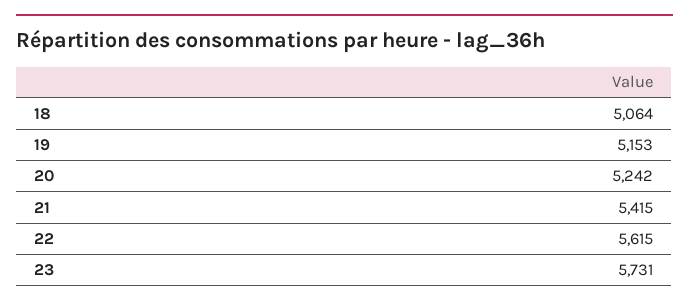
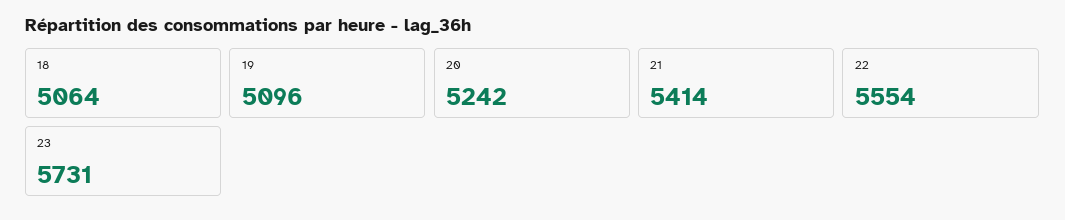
  {
    "18": 5064,
-   "19": 5153,
+   "19": 5096,
    "20": 5242,
-   "21": 5415,
+   "21": 5414,
-   "22": 5615,
+   "22": 5554,
    "23": 5731
  }

